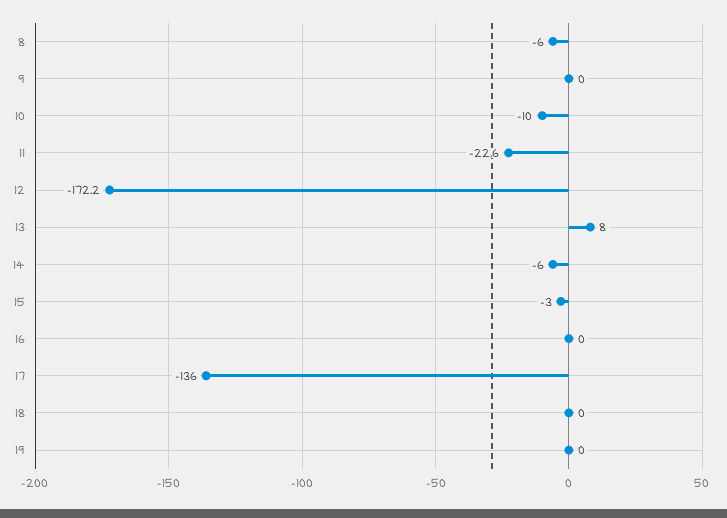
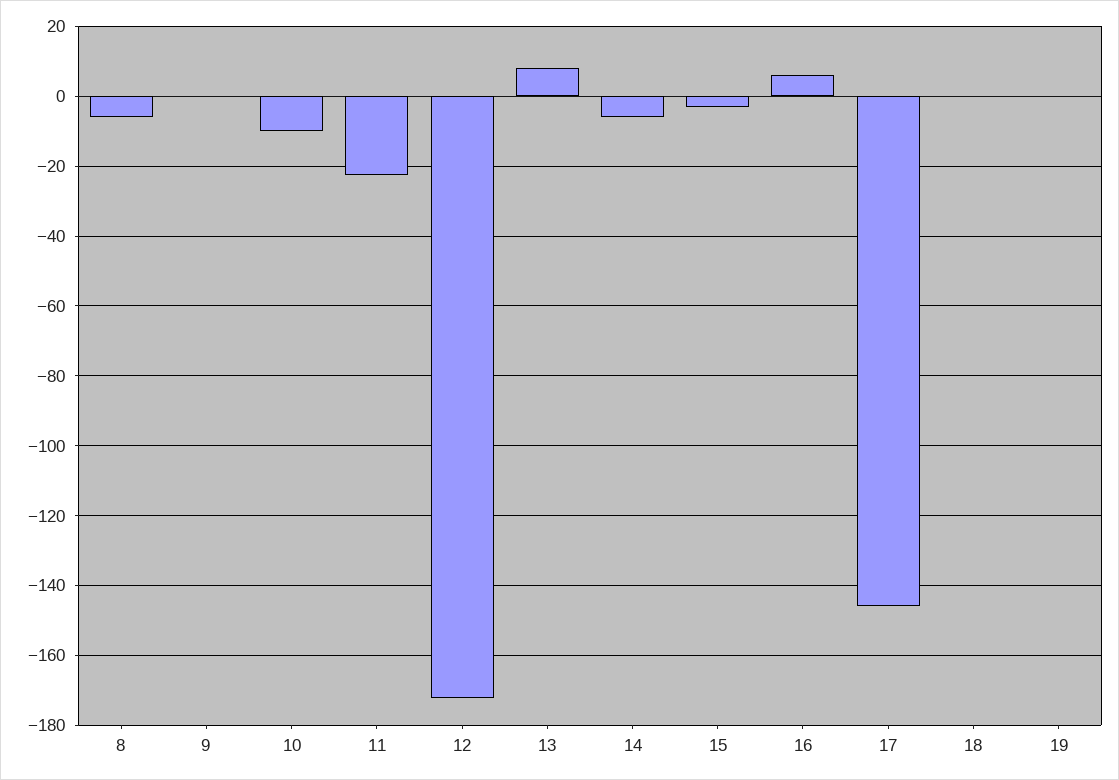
  {
    "8": -6,
    "9": 0,
    "10": -10,
    "11": -22.6,
    "12": -172.2,
    "13": 8,
    "14": -6,
    "15": -3,
-   "16": 0,
+   "16": 6,
-   "17": -136,
+   "17": -146,
    "18": 0,
    "19": 0
  }

